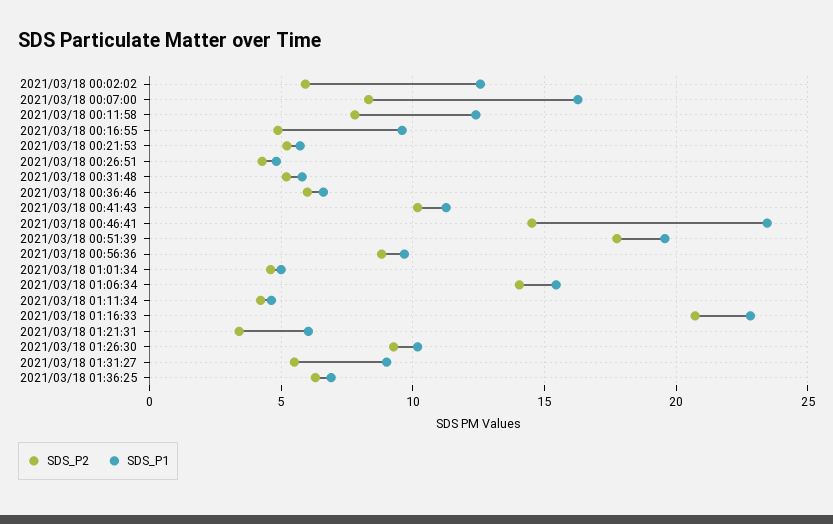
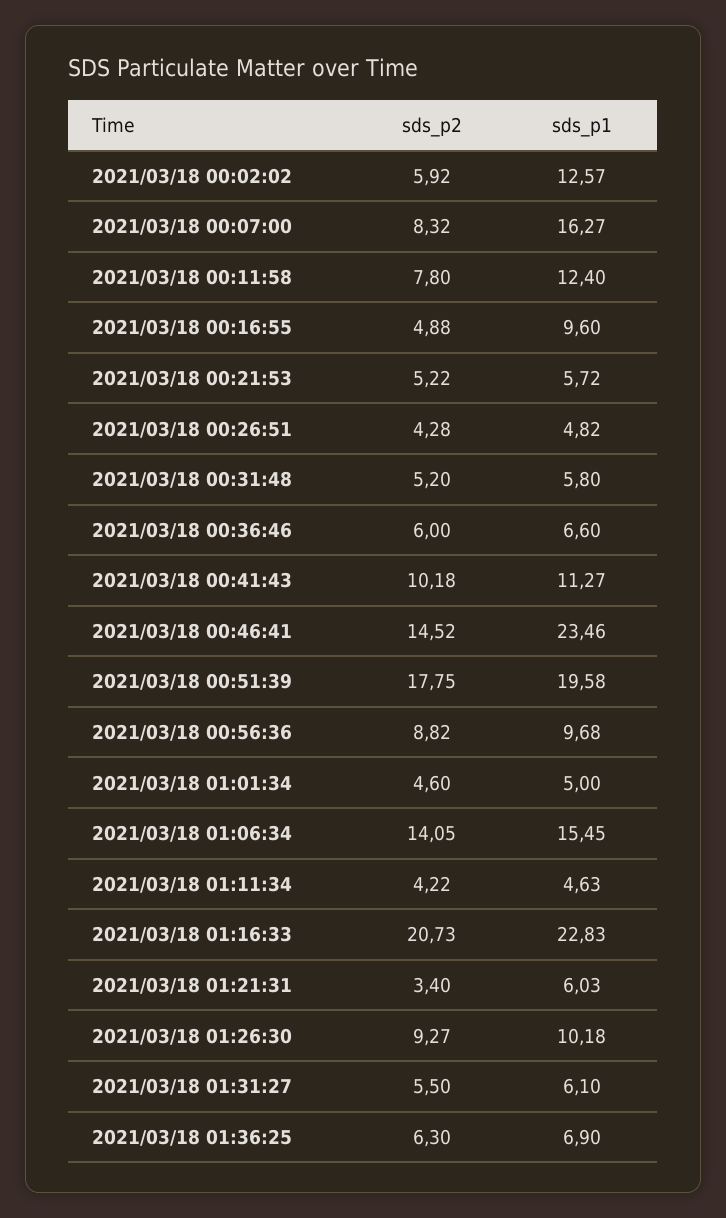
  {
    "SDS_P2": {
      "2021/03/18 00:02:02": 5.92,
      "2021/03/18 00:07:00": 8.32,
      "2021/03/18 00:11:58": 7.8,
      "2021/03/18 00:16:55": 4.88,
      "2021/03/18 00:21:53": 5.22,
      "2021/03/18 00:26:51": 4.28,
      "2021/03/18 00:31:48": 5.2,
      "2021/03/18 00:36:46": 6,
      "2021/03/18 00:41:43": 10.18,
      "2021/03/18 00:46:41": 14.52,
      "2021/03/18 00:51:39": 17.75,
      "2021/03/18 00:56:36": 8.82,
      "2021/03/18 01:01:34": 4.6,
      "2021/03/18 01:06:34": 14.05,
      "2021/03/18 01:11:34": 4.22,
      "2021/03/18 01:16:33": 20.73,
      "2021/03/18 01:21:31": 3.4,
      "2021/03/18 01:26:30": 9.27,
      "2021/03/18 01:31:27": 5.5,
      "2021/03/18 01:36:25": 6.3
    },
    "SDS_P1": {
      "2021/03/18 00:02:02": 12.57,
      "2021/03/18 00:07:00": 16.27,
      "2021/03/18 00:11:58": 12.4,
      "2021/03/18 00:16:55": 9.6,
      "2021/03/18 00:21:53": 5.72,
      "2021/03/18 00:26:51": 4.82,
      "2021/03/18 00:31:48": 5.8,
      "2021/03/18 00:36:46": 6.6,
      "2021/03/18 00:41:43": 11.27,
      "2021/03/18 00:46:41": 23.46,
      "2021/03/18 00:51:39": 19.58,
      "2021/03/18 00:56:36": 9.68,
      "2021/03/18 01:01:34": 5,
      "2021/03/18 01:06:34": 15.45,
      "2021/03/18 01:11:34": 4.63,
      "2021/03/18 01:16:33": 22.83,
      "2021/03/18 01:21:31": 6.03,
      "2021/03/18 01:26:30": 10.18,
-     "2021/03/18 01:31:27": 9,
+     "2021/03/18 01:31:27": 6.1,
      "2021/03/18 01:36:25": 6.9
    }
  }

